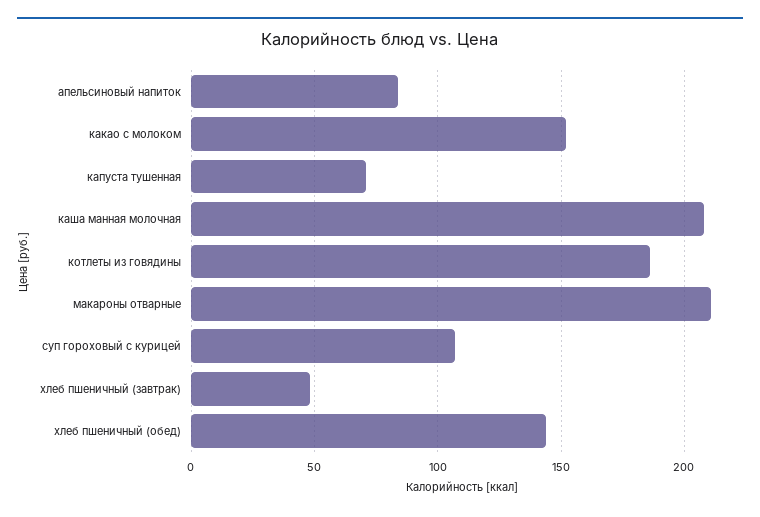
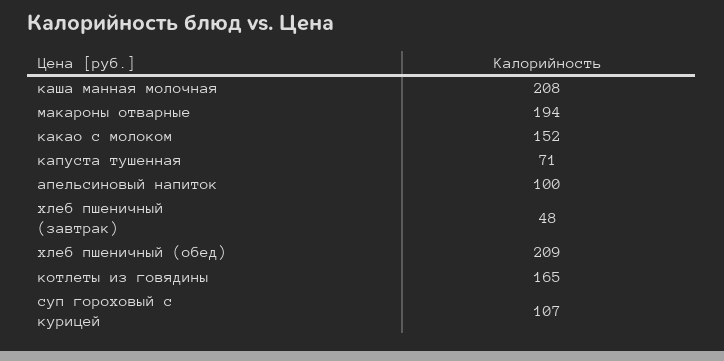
  {
-   "апельсиновый напиток": 85,
+   "апельсиновый напиток": 100,
    "какао с молоком": 152,
    "капуста тушенная": 71,
    "каша манная молочная": 208,
-   "котлеты из говядины": 185,
+   "котлеты из говядины": 165,
-   "макароны отварные": 210,
+   "макароны отварные": 194,
    "суп гороховый с курицей": 107,
    "хлеб пшеничный (завтрак)": 48,
-   "хлеб пшеничный (обед)": 145
+   "хлеб пшеничный (обед)": 209
  }

